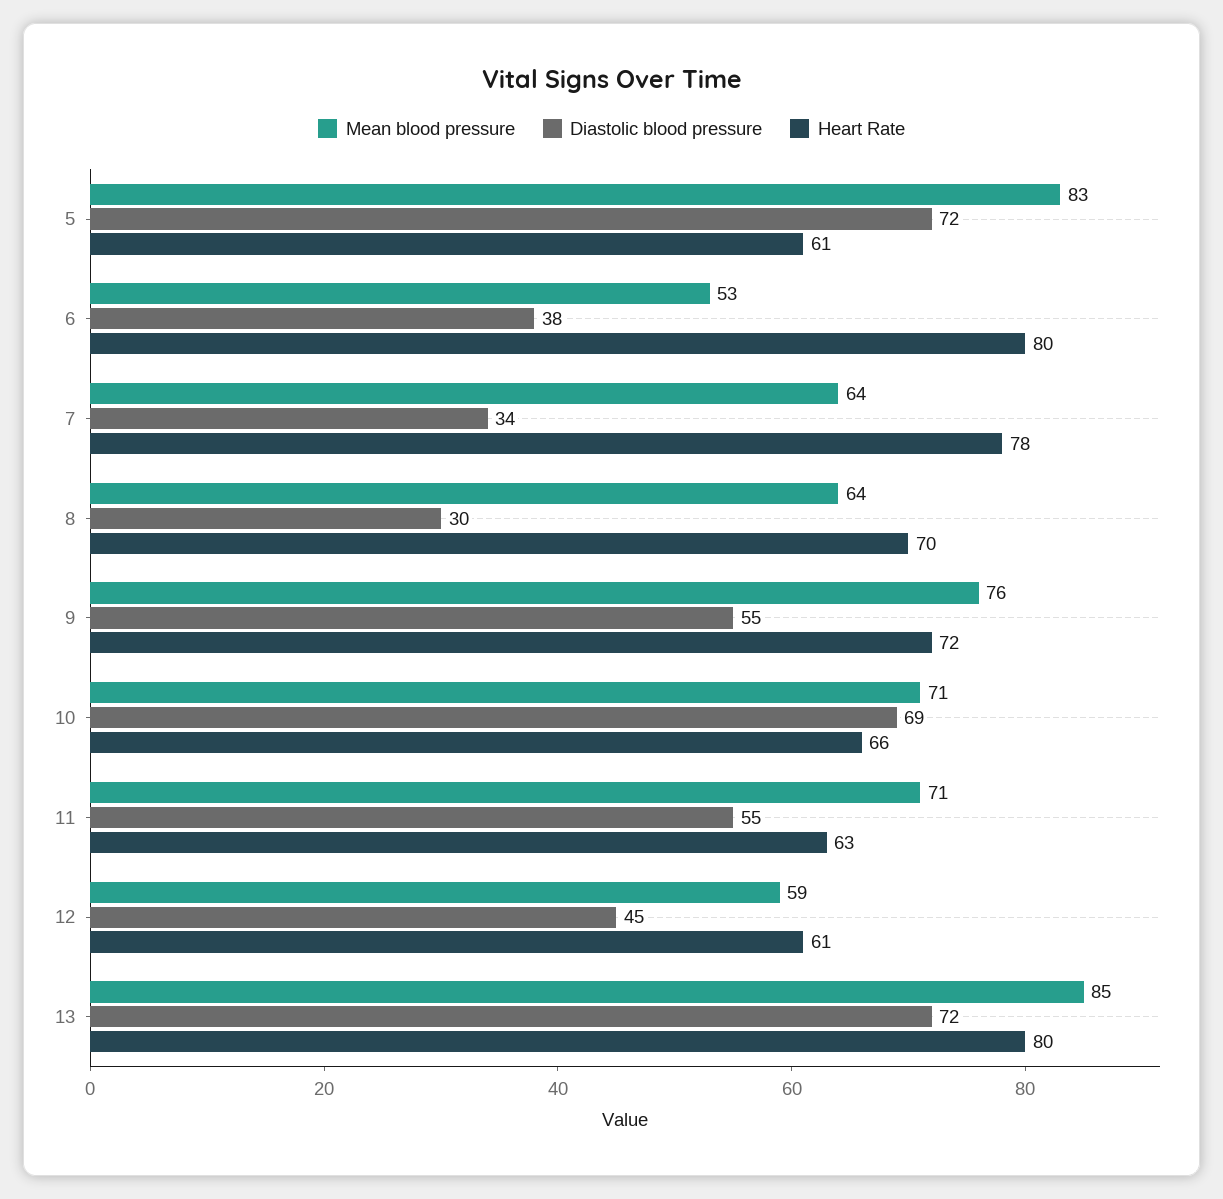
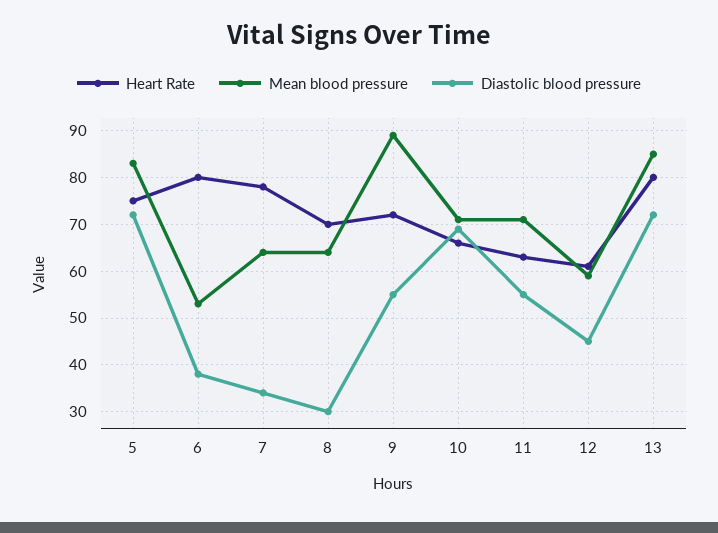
  {
    "Mean blood pressure": {
      "5": 83,
      "6": 53,
      "7": 64,
      "8": 64,
-     "9": 76,
+     "9": 90,
      "10": 71,
      "11": 71,
      "12": 59,
      "13": 85
    },
    "Diastolic blood pressure": {
      "5": 72,
      "6": 38,
      "7": 34,
      "8": 30,
      "9": 55,
      "10": 69,
      "11": 55,
      "12": 45,
      "13": 72
    },
    "Heart Rate": {
-     "5": 61,
+     "5": 75,
      "6": 80,
      "7": 78,
      "8": 70,
      "9": 72,
      "10": 66,
      "11": 63,
      "12": 61,
      "13": 80
    }
  }

